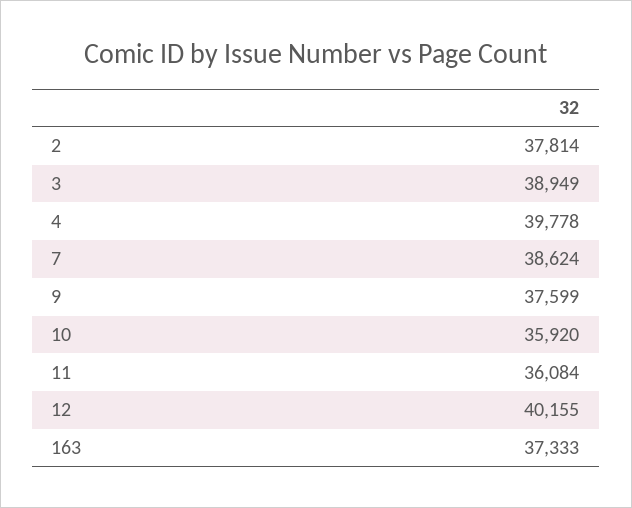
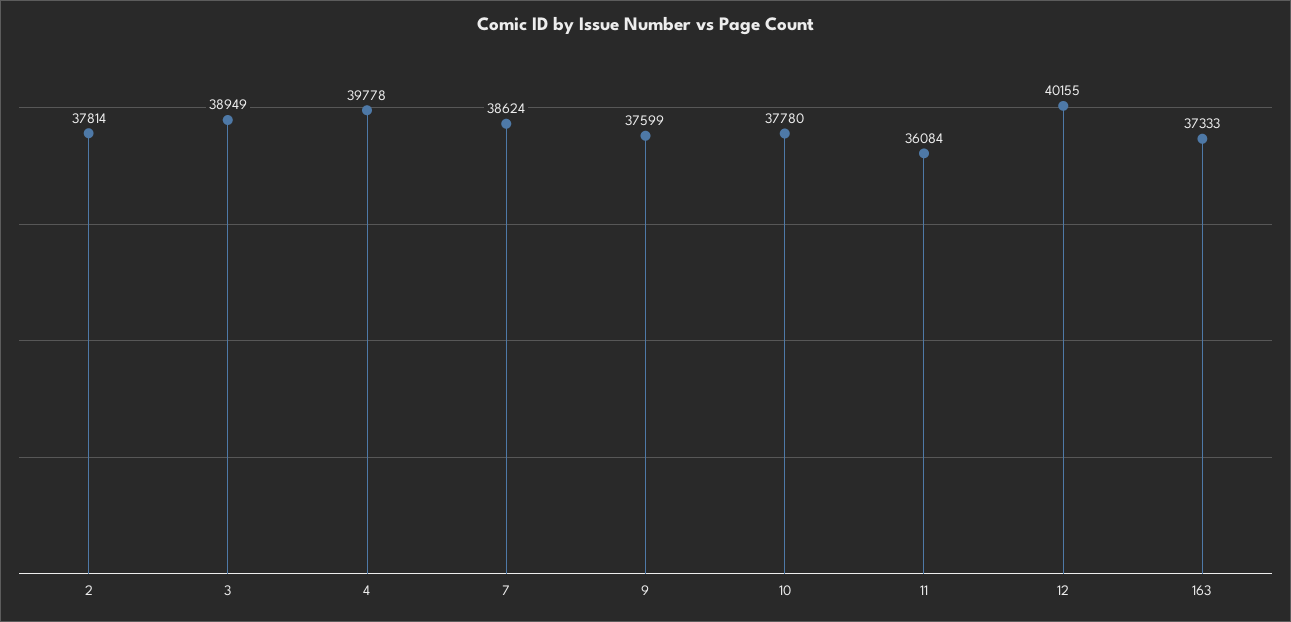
  {
    "2": 37814,
    "3": 38949,
    "4": 39778,
    "7": 38624,
    "9": 37599,
-   "10": 35920,
+   "10": 37780,
    "11": 36084,
    "12": 40155,
    "163": 37333
  }

